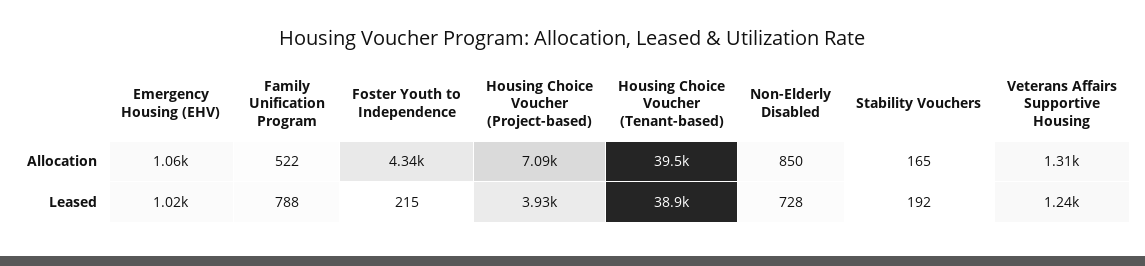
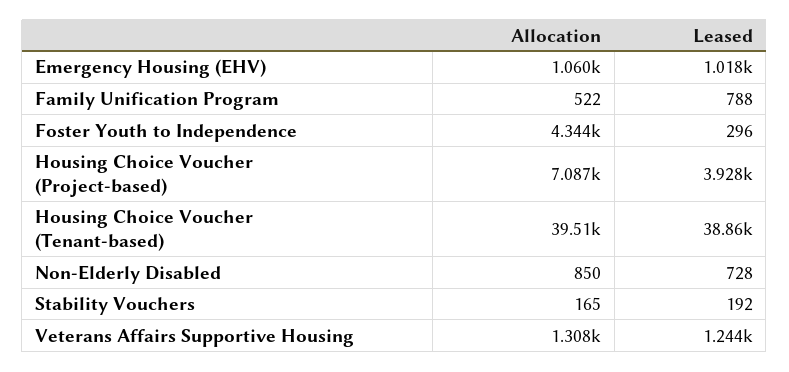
  {
    "Emergency Housing (EHV)": {
      "Allocation": 1060,
      "Leased": 1018
    },
    "Family Unification Program": {
      "Allocation": 522,
      "Leased": 788
    },
    "Foster Youth to Independence": {
      "Allocation": 4344,
-     "Leased": 215
+     "Leased": 296
    },
    "Housing Choice Voucher (Project-based)": {
      "Allocation": 7087,
      "Leased": 3928
    },
    "Housing Choice Voucher (Tenant-based)": {
      "Allocation": 39510,
      "Leased": 38860
    },
    "Non-Elderly Disabled": {
      "Allocation": 850,
      "Leased": 728
    },
    "Stability Vouchers": {
      "Allocation": 165,
      "Leased": 192
    },
    "Veterans Affairs Supportive Housing": {
      "Allocation": 1308,
      "Leased": 1244
    }
  }

